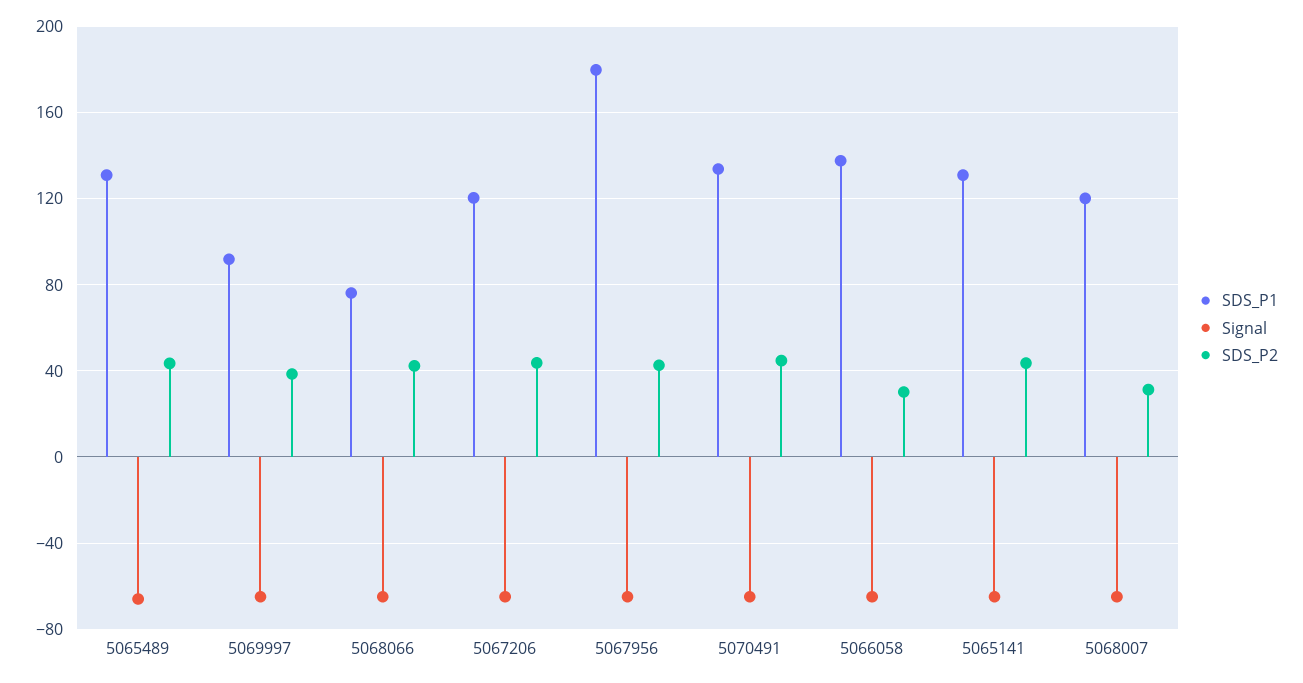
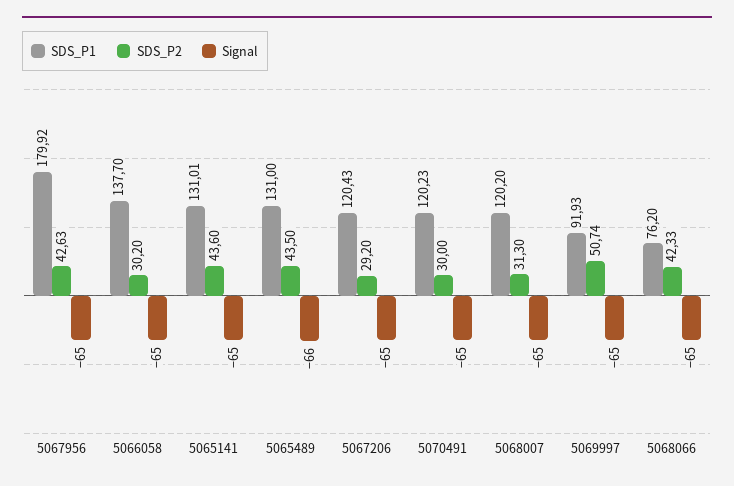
  {
    "SDS_P1": {
      "5065489": 131,
      "5069997": 91.93,
      "5068066": 76.2,
      "5067206": 120.43,
      "5067956": 179.92,
-     "5070491": 135,
+     "5070491": 120.23,
      "5066058": 137.7,
      "5065141": 131.01,
      "5068007": 120.2
    },
    "Signal": {
      "5065489": -66,
      "5069997": -65,
      "5068066": -65,
      "5067206": -65,
      "5067956": -65,
      "5070491": -65,
      "5066058": -65,
      "5065141": -65,
      "5068007": -65
    },
    "SDS_P2": {
      "5065489": 43.5,
-     "5069997": 40,
+     "5069997": 50.74,
      "5068066": 42.33,
-     "5067206": 45,
+     "5067206": 29.2,
      "5067956": 42.63,
-     "5070491": 45,
+     "5070491": 30,
      "5066058": 30.2,
      "5065141": 43.6,
      "5068007": 31.3
    }
  }

